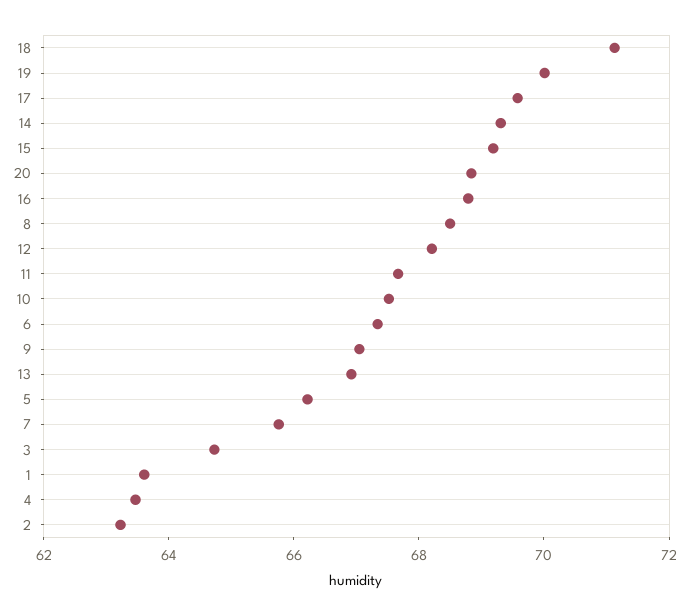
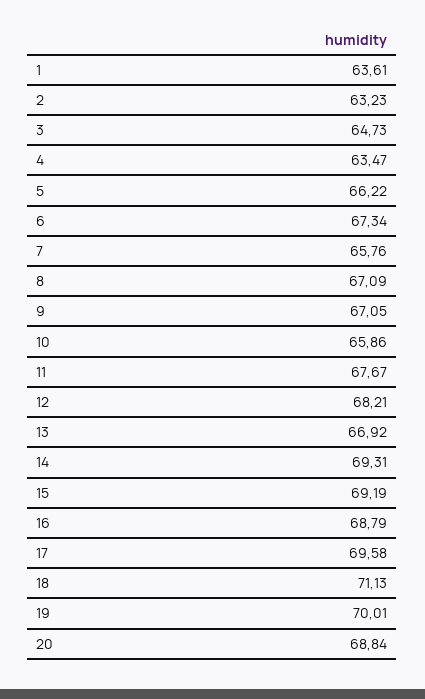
  {
    "18": 71.13,
    "19": 70.01,
    "17": 69.58,
    "14": 69.31,
    "15": 69.19,
    "20": 68.84,
    "16": 68.79,
-   "8": 68.5,
+   "8": 67.09,
    "12": 68.21,
    "11": 67.67,
-   "10": 67.5,
+   "10": 65.86,
    "6": 67.34,
    "9": 67.05,
    "13": 66.92,
    "5": 66.22,
    "7": 65.76,
    "3": 64.73,
    "1": 63.61,
    "4": 63.47,
    "2": 63.23
  }

